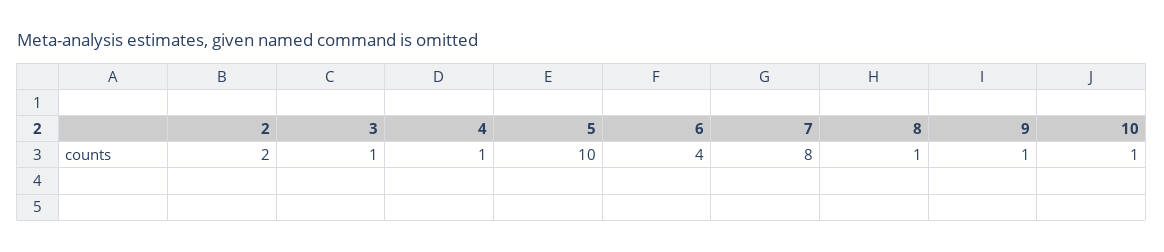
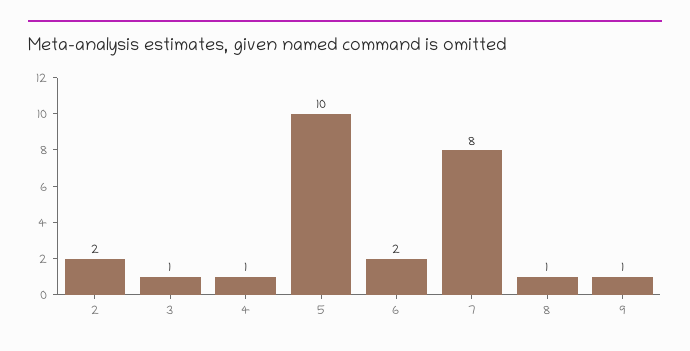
  {
    "2": 2,
    "3": 1,
    "4": 1,
    "5": 10,
-   "6": 4,
+   "6": 2,
    "7": 8,
    "8": 1,
-   "9": 1,
+   "9": 1
-   "10": 1
  }

